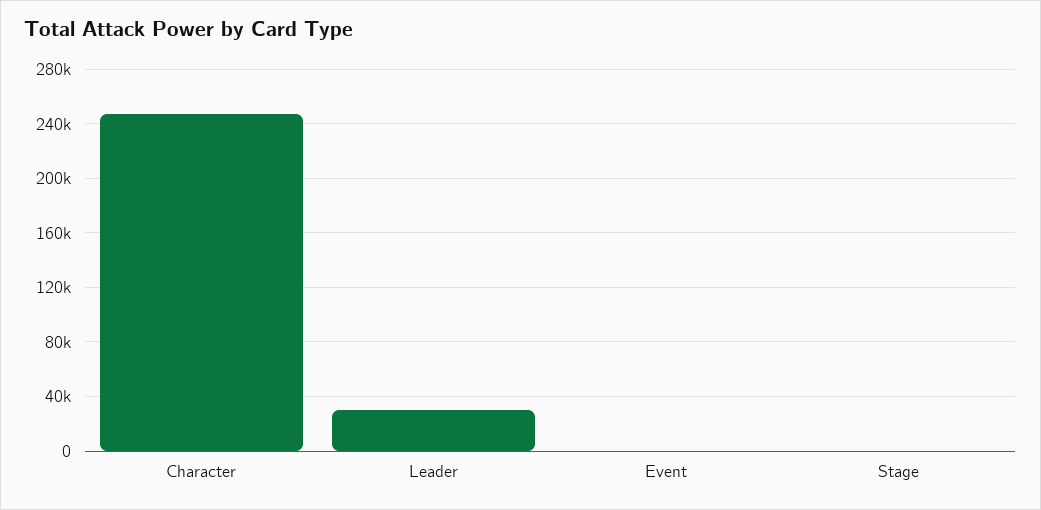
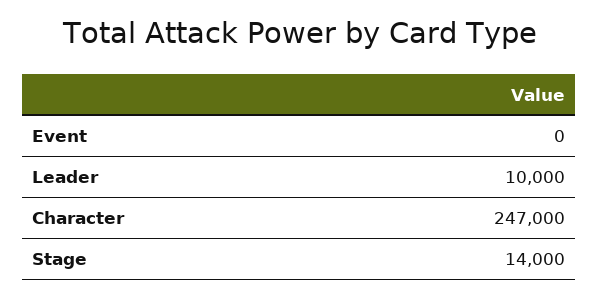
  {
    "Character": 247000,
-   "Leader": 30000,
+   "Leader": 10000,
    "Event": 0,
-   "Stage": 0
+   "Stage": 14000
  }

